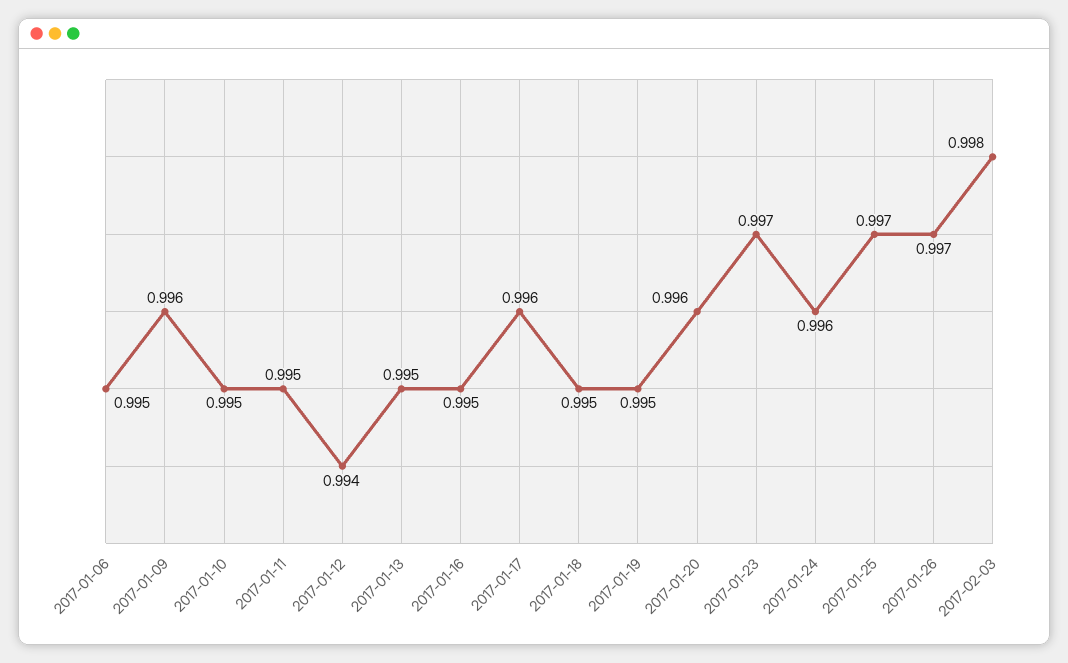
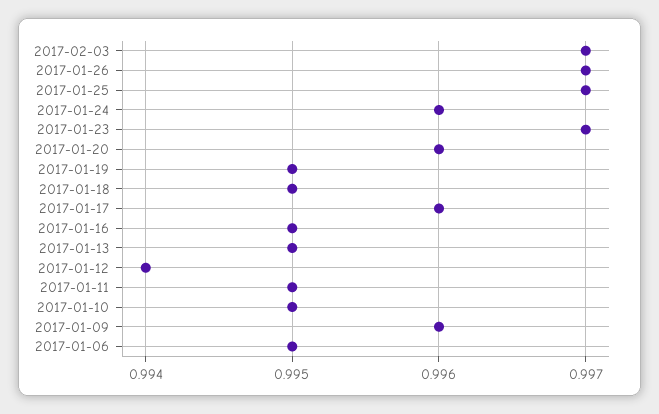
  {
    "2017-01-06": 0.995,
    "2017-01-09": 0.996,
    "2017-01-10": 0.995,
    "2017-01-11": 0.995,
    "2017-01-12": 0.994,
    "2017-01-13": 0.995,
    "2017-01-16": 0.995,
    "2017-01-17": 0.996,
    "2017-01-18": 0.995,
    "2017-01-19": 0.995,
    "2017-01-20": 0.996,
    "2017-01-23": 0.997,
    "2017-01-24": 0.996,
    "2017-01-25": 0.997,
    "2017-01-26": 0.997,
-   "2017-02-03": 0.998
+   "2017-02-03": 0.997
  }

